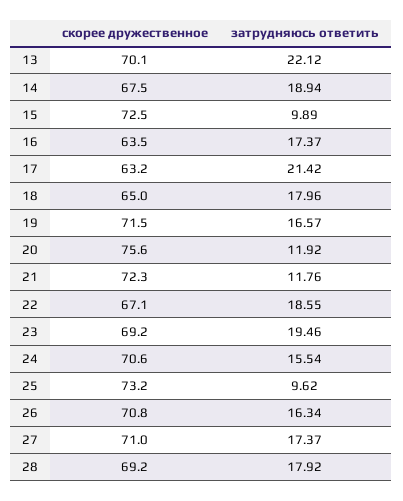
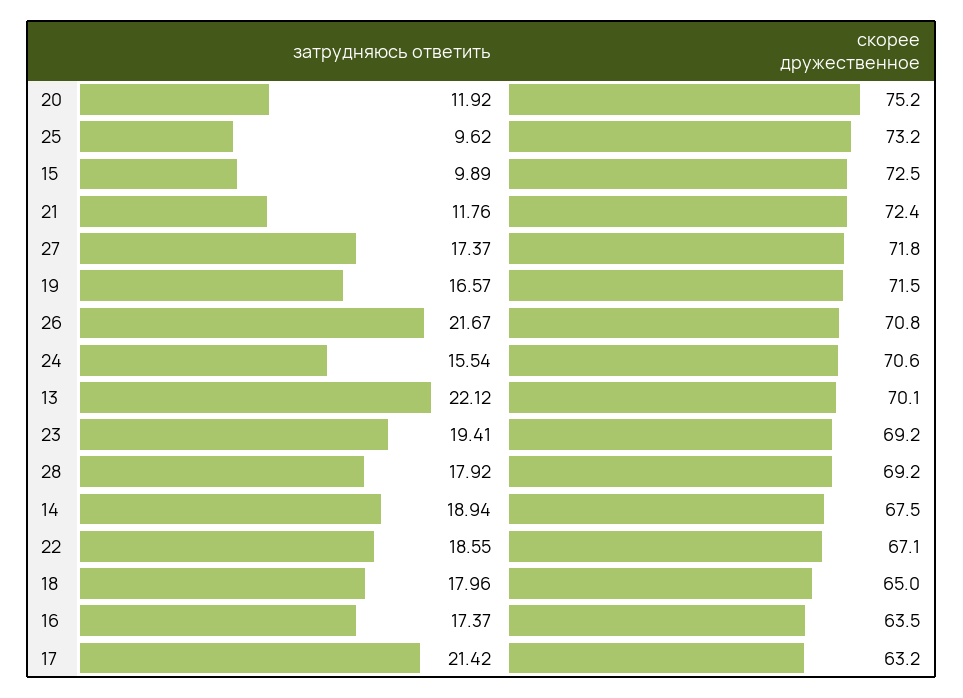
  {
    "скорее дружественное": {
      "13": 70.1,
      "14": 67.5,
      "15": 72.5,
      "16": 63.5,
      "17": 63.2,
      "18": 65,
      "19": 71.5,
-     "20": 75.6,
+     "20": 75.2,
-     "21": 72.3,
+     "21": 72.4,
      "22": 67.1,
      "23": 69.2,
      "24": 70.6,
      "25": 73.2,
      "26": 70.8,
-     "27": 71,
+     "27": 71.8,
      "28": 69.2
    },
    "затрудняюсь ответить": {
      "13": 22.12,
      "14": 18.94,
      "15": 9.89,
      "16": 17.37,
      "17": 21.42,
      "18": 17.96,
      "19": 16.57,
      "20": 11.92,
      "21": 11.76,
      "22": 18.55,
-     "23": 19.46,
+     "23": 19.41,
      "24": 15.54,
      "25": 9.62,
-     "26": 16.34,
+     "26": 21.67,
      "27": 17.37,
      "28": 17.92
    }
  }

